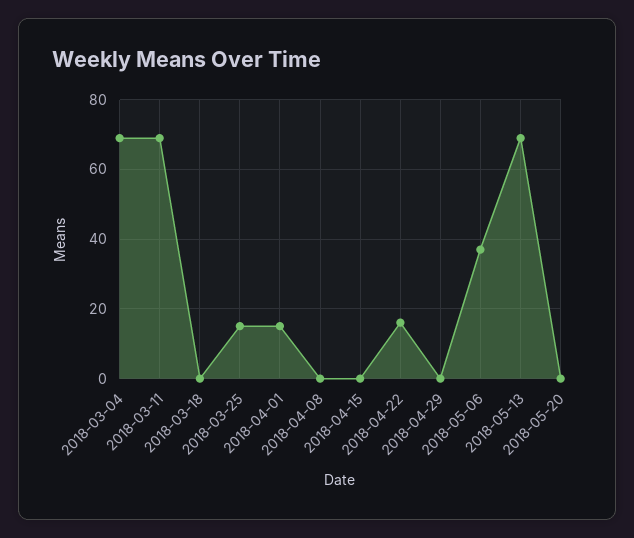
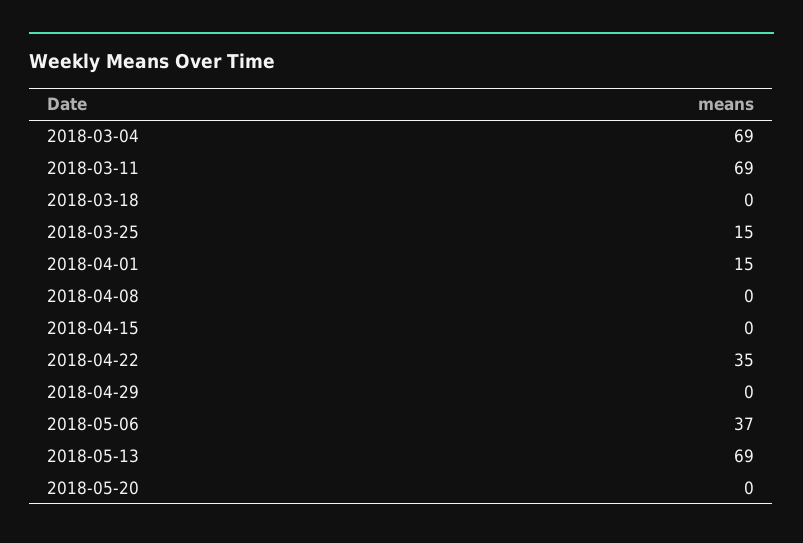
  {
    "2018-03-04": 69,
    "2018-03-11": 69,
    "2018-03-18": 0,
    "2018-03-25": 15,
    "2018-04-01": 15,
    "2018-04-08": 0,
    "2018-04-15": 0,
-   "2018-04-22": 15,
+   "2018-04-22": 35,
    "2018-04-29": 0,
    "2018-05-06": 37,
    "2018-05-13": 69,
    "2018-05-20": 0
  }

